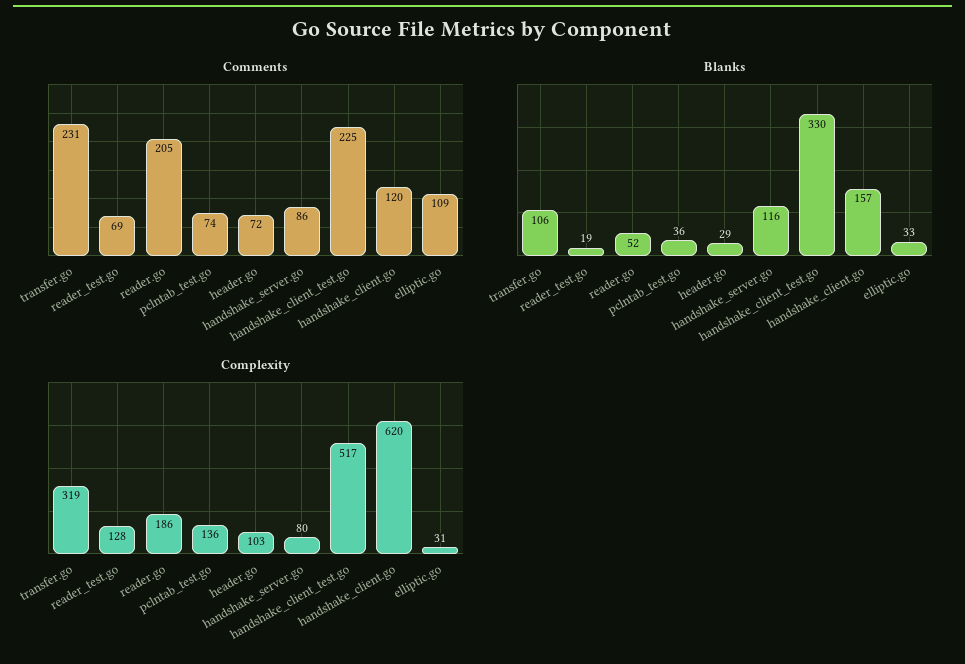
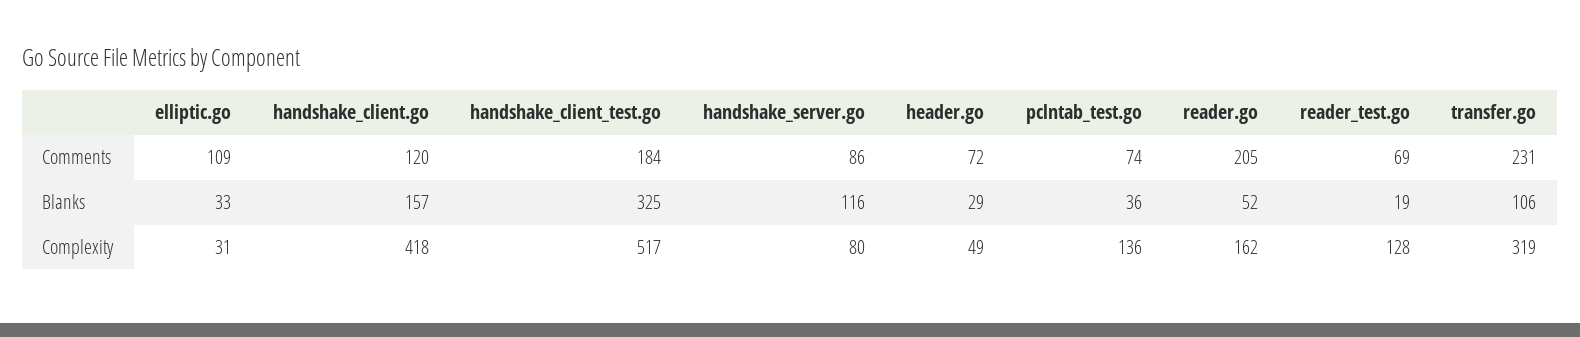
  {
    "Comments": {
      "transfer.go": 231,
      "reader_test.go": 69,
      "reader.go": 205,
      "pclntab_test.go": 74,
      "header.go": 72,
      "handshake_server.go": 86,
-     "handshake_client_test.go": 225,
+     "handshake_client_test.go": 184,
      "handshake_client.go": 120,
      "elliptic.go": 109
    },
    "Blanks": {
      "transfer.go": 106,
      "reader_test.go": 19,
      "reader.go": 52,
      "pclntab_test.go": 36,
      "header.go": 29,
      "handshake_server.go": 116,
-     "handshake_client_test.go": 330,
+     "handshake_client_test.go": 325,
      "handshake_client.go": 157,
      "elliptic.go": 33
    },
    "Complexity": {
      "transfer.go": 319,
      "reader_test.go": 128,
-     "reader.go": 186,
+     "reader.go": 162,
      "pclntab_test.go": 136,
-     "header.go": 103,
+     "header.go": 49,
      "handshake_server.go": 80,
      "handshake_client_test.go": 517,
-     "handshake_client.go": 620,
+     "handshake_client.go": 418,
      "elliptic.go": 31
    }
  }

